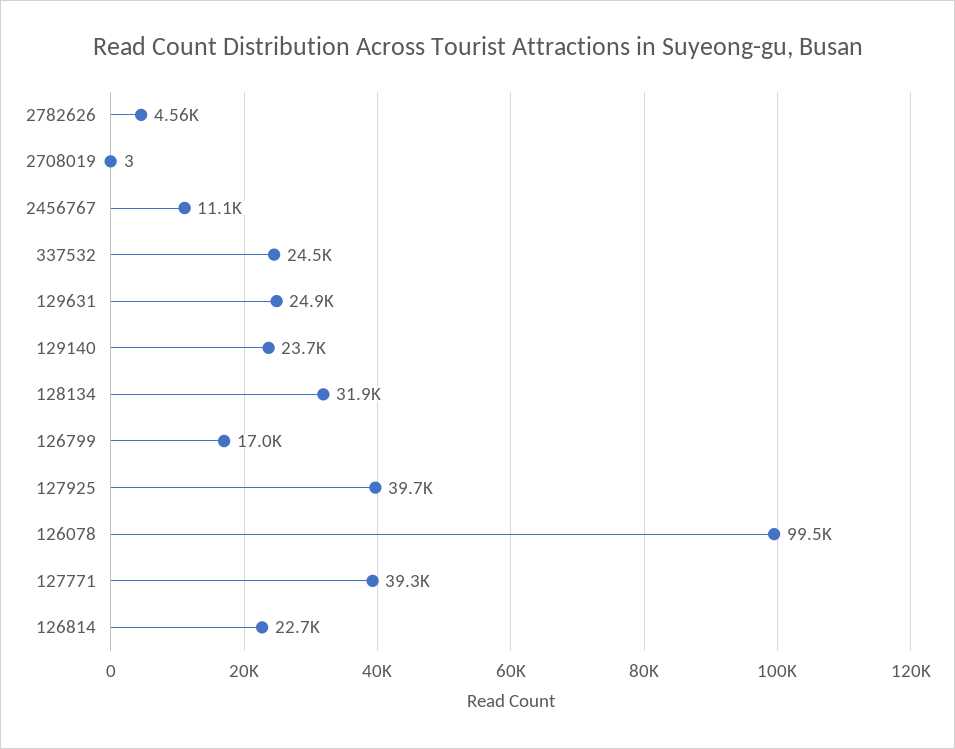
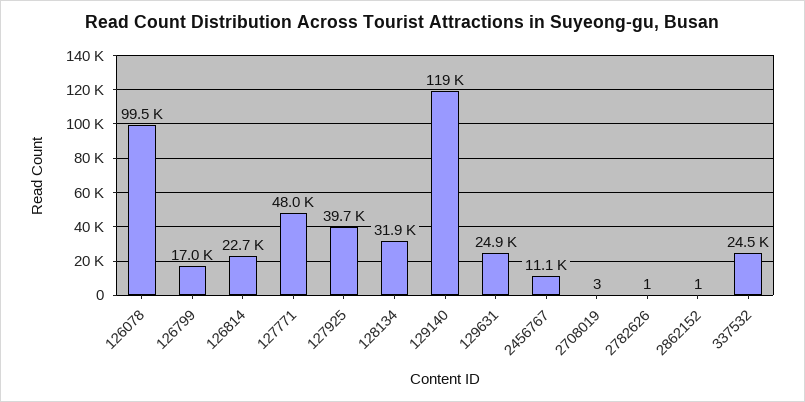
  {
-   "2782626": 4560,
+   "2782626": 1,
    "2708019": 3,
    "2456767": 11100,
    "337532": 24500,
    "129631": 24900,
-   "129140": 23700,
+   "129140": 119000,
    "128134": 31900,
    "126799": 17000,
    "127925": 39700,
    "126078": 99500,
-   "127771": 39300,
+   "127771": 48000,
-   "126814": 22700
+   "126814": 22700,
+   "2862152": 1
  }

